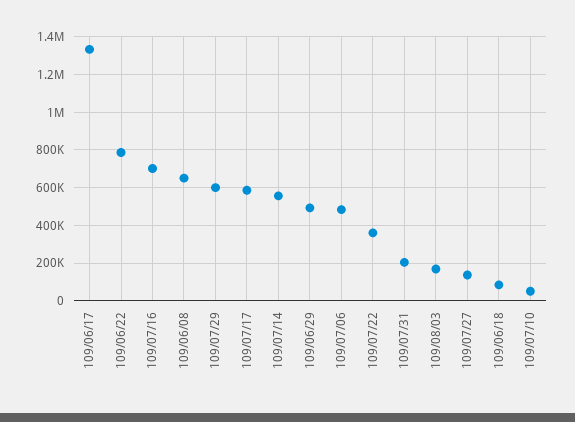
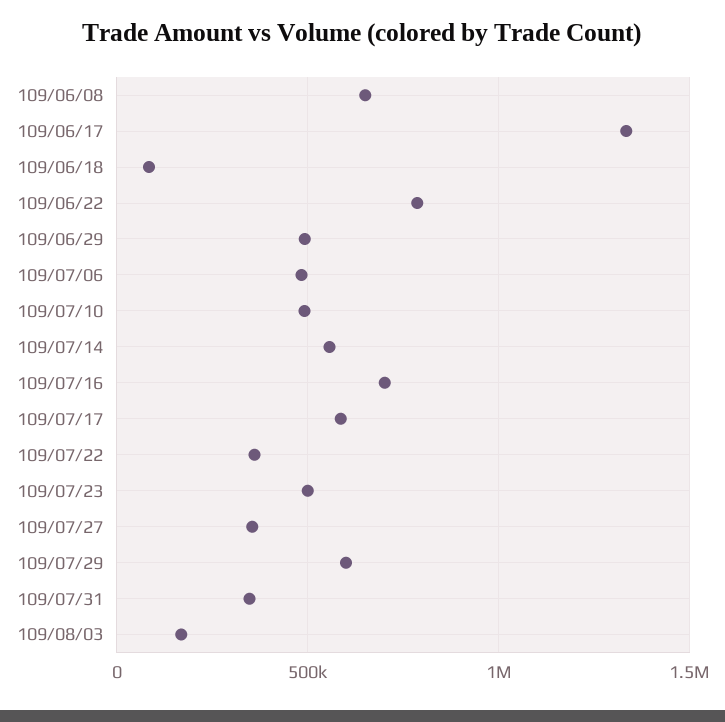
  {
    "109/06/17": 1350000,
    "109/06/22": 800000,
    "109/07/16": 700000,
    "109/06/08": 650000,
    "109/07/29": 600000,
    "109/07/17": 600000,
    "109/07/14": 550000,
    "109/06/29": 500000,
    "109/07/06": 500000,
    "109/07/22": 350000,
-   "109/07/31": 200000,
+   "109/07/31": 350000,
    "109/08/03": 150000,
-   "109/07/27": 150000,
+   "109/07/27": 350000,
    "109/06/18": 100000,
-   "109/07/10": 50000
+   "109/07/10": 500000,
+   "109/07/23": 500000
  }

